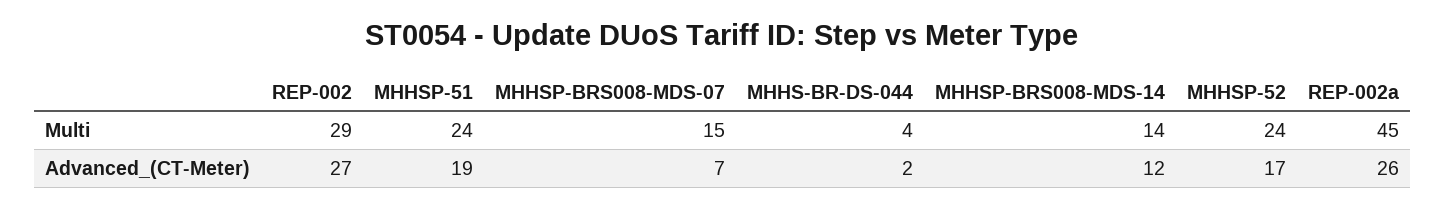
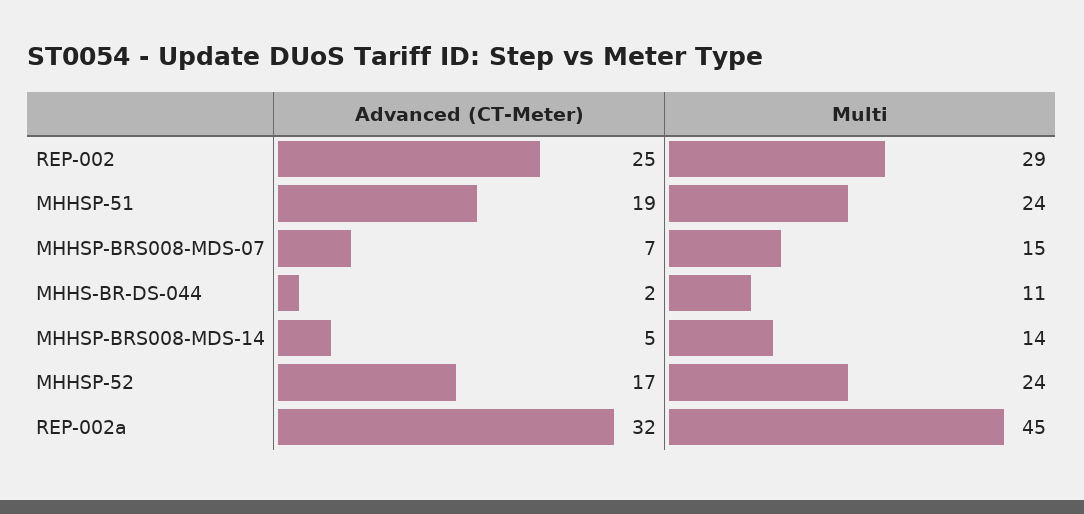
  {
    "REP-002": {
      "Multi": 29,
-     "Advanced_(CT-Meter)": 27
+     "Advanced_(CT-Meter)": 25
    },
    "MHHSP-51": {
      "Multi": 24,
      "Advanced_(CT-Meter)": 19
    },
    "MHHSP-BRS008-MDS-07": {
      "Multi": 15,
      "Advanced_(CT-Meter)": 7
    },
    "MHHS-BR-DS-044": {
-     "Multi": 4,
+     "Multi": 11,
      "Advanced_(CT-Meter)": 2
    },
    "MHHSP-BRS008-MDS-14": {
      "Multi": 14,
-     "Advanced_(CT-Meter)": 12
+     "Advanced_(CT-Meter)": 5
    },
    "MHHSP-52": {
      "Multi": 24,
      "Advanced_(CT-Meter)": 17
    },
    "REP-002a": {
      "Multi": 45,
-     "Advanced_(CT-Meter)": 26
+     "Advanced_(CT-Meter)": 32
    }
  }

